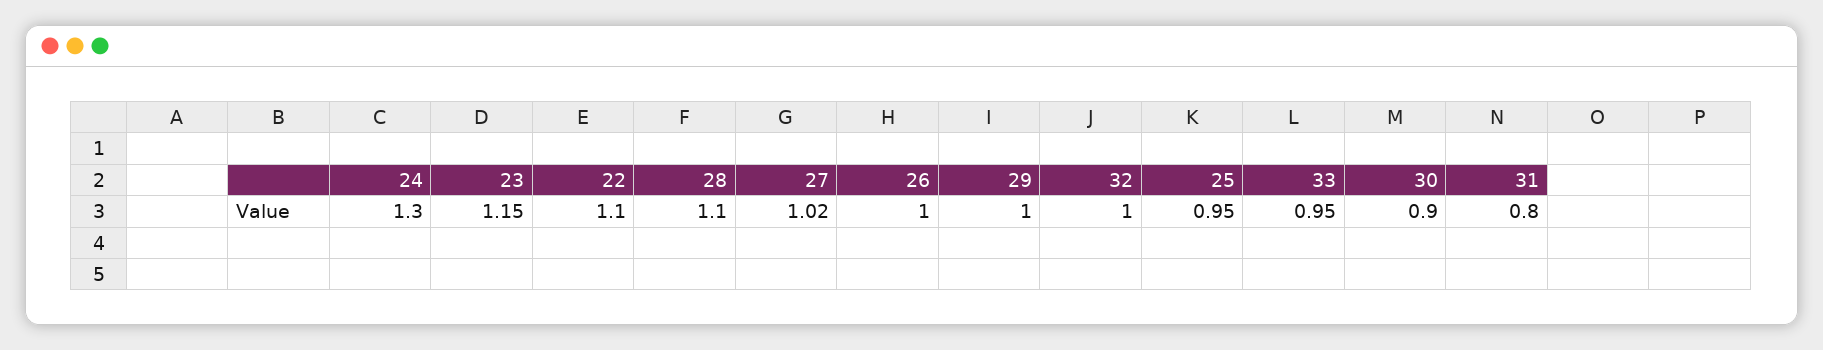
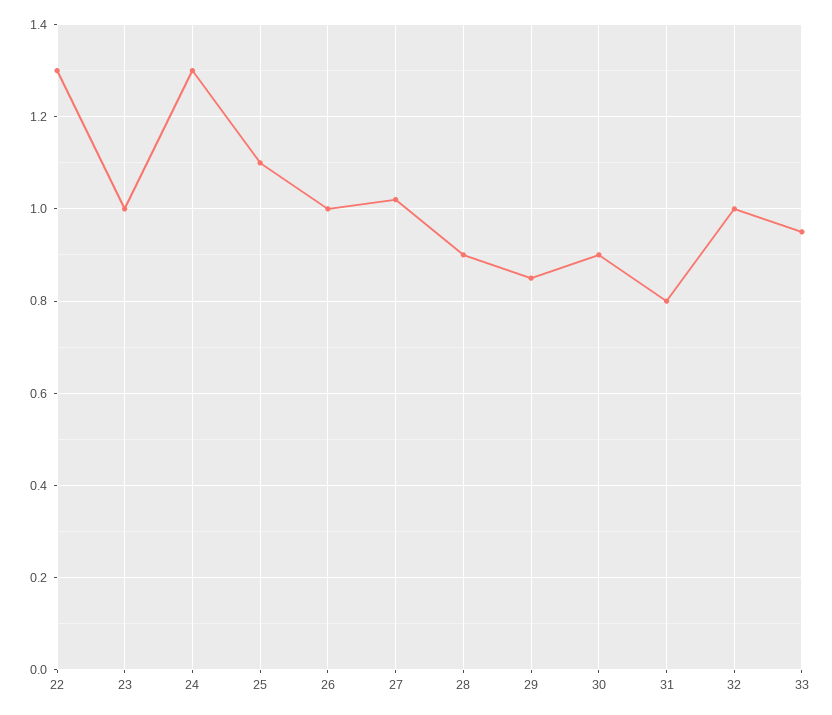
  {
    "24": 1.3,
-   "23": 1.15,
+   "23": 1,
-   "22": 1.1,
+   "22": 1.3,
-   "28": 1.1,
+   "28": 0.9,
    "27": 1.02,
    "26": 1,
-   "29": 1,
+   "29": 0.85,
    "32": 1,
-   "25": 0.95,
+   "25": 1.1,
    "33": 0.95,
    "30": 0.9,
    "31": 0.8
  }

